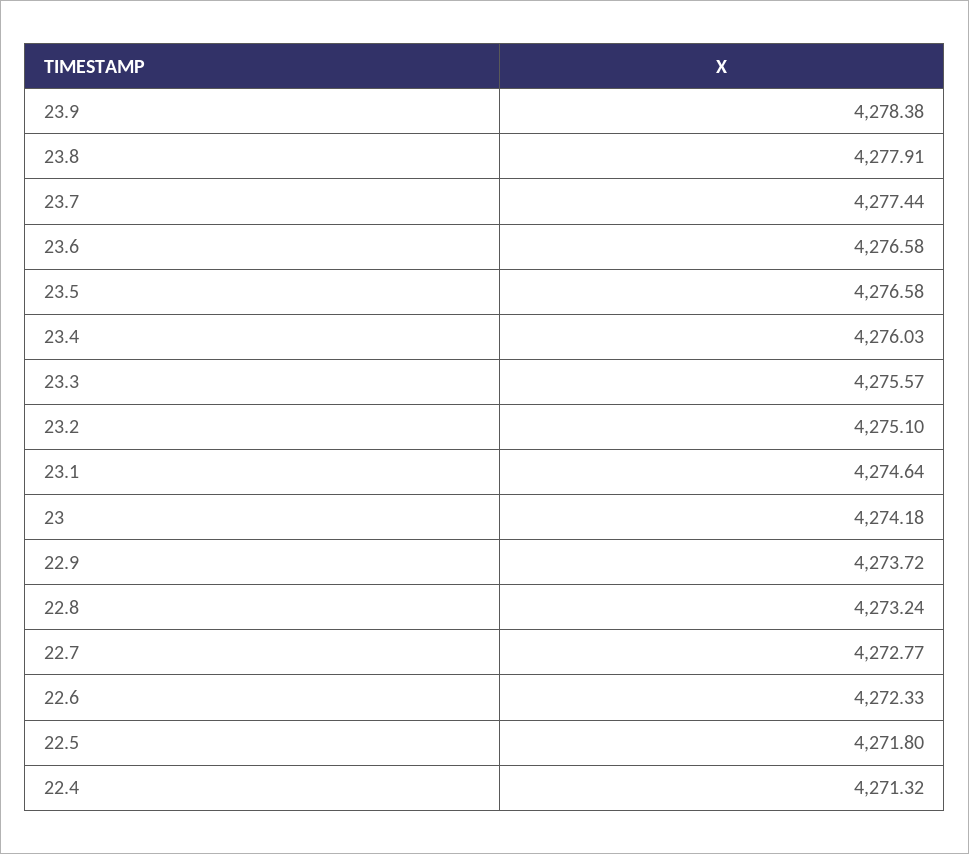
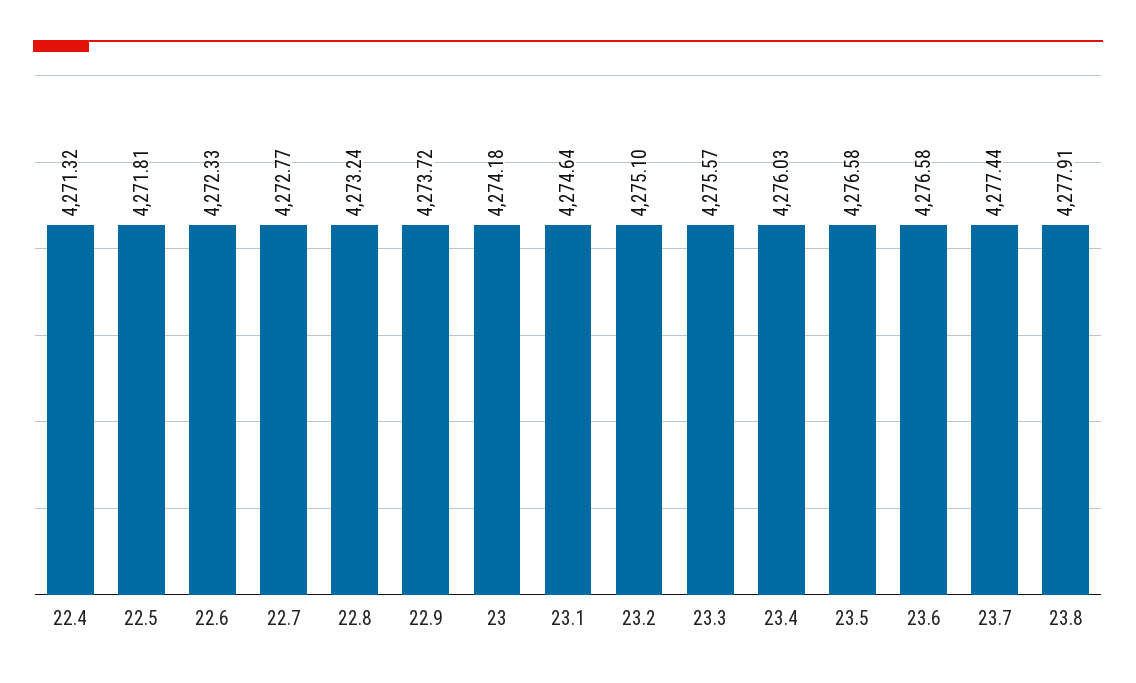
  {
-   "23.9": 4278.38,
    "23.8": 4277.91,
    "23.7": 4277.44,
    "23.6": 4276.58,
    "23.5": 4276.58,
    "23.4": 4276.03,
    "23.3": 4275.57,
    "23.2": 4275.1,
    "23.1": 4274.64,
    "23": 4274.18,
    "22.9": 4273.72,
    "22.8": 4273.24,
    "22.7": 4272.77,
    "22.6": 4272.33,
-   "22.5": 4271.8,
+   "22.5": 4271.81,
    "22.4": 4271.32
  }

